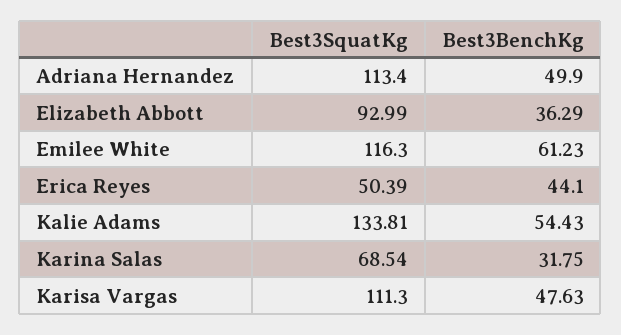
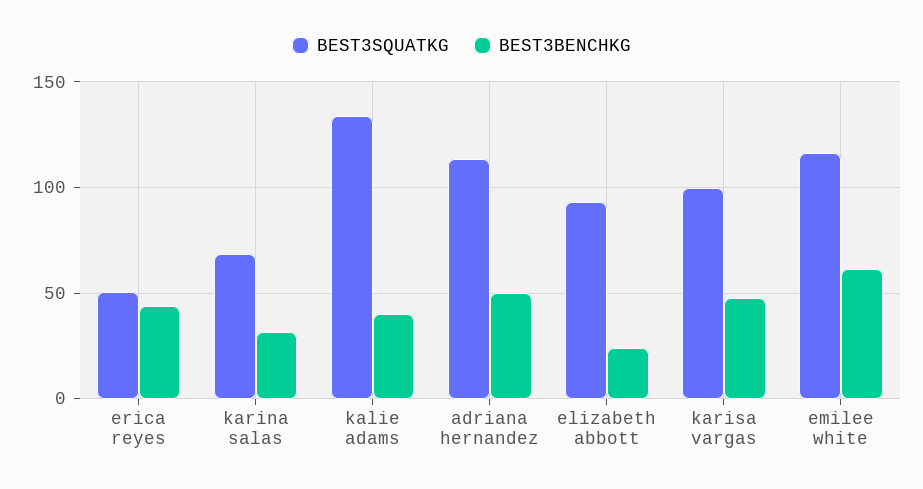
  {
    "Best3SquatKg": {
      "Adriana Hernandez": 113.4,
      "Elizabeth Abbott": 92.99,
      "Emilee White": 116.3,
      "Erica Reyes": 50.39,
      "Kalie Adams": 133.81,
      "Karina Salas": 68.54,
-     "Karisa Vargas": 111.3
+     "Karisa Vargas": 100
    },
    "Best3BenchKg": {
      "Adriana Hernandez": 49.9,
-     "Elizabeth Abbott": 36.29,
+     "Elizabeth Abbott": 25,
      "Emilee White": 61.23,
      "Erica Reyes": 44.1,
-     "Kalie Adams": 54.43,
+     "Kalie Adams": 40,
      "Karina Salas": 31.75,
      "Karisa Vargas": 47.63
    }
  }

